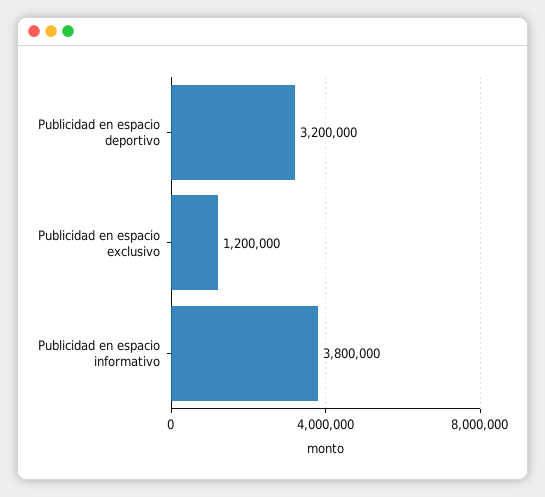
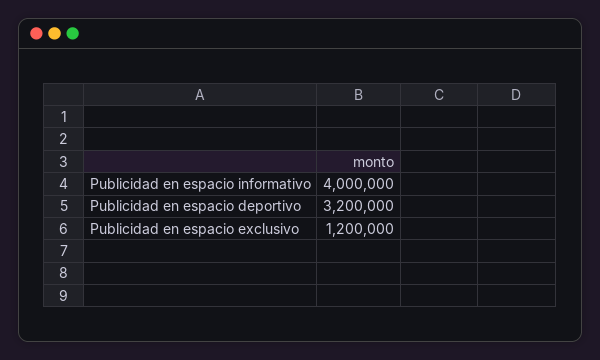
  {
    "Publicidad en espacio deportivo": 3200000,
    "Publicidad en espacio exclusivo": 1200000,
-   "Publicidad en espacio informativo": 3800000
+   "Publicidad en espacio informativo": 4000000
  }

